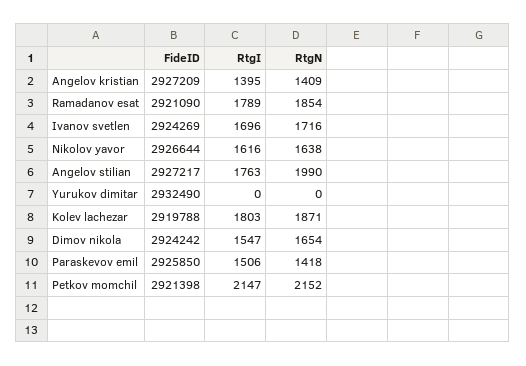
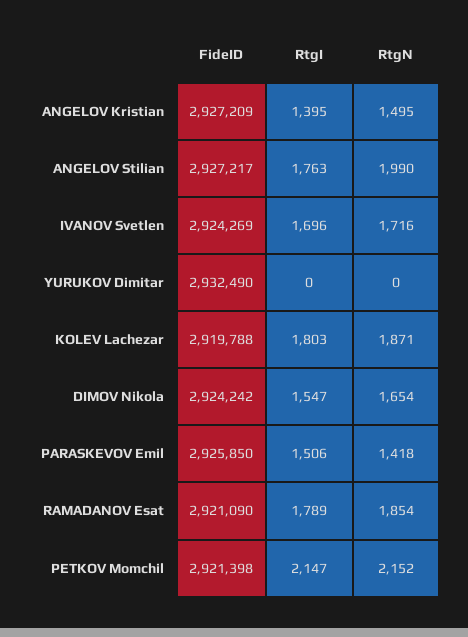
  {
    "FideID": {
      "Angelov kristian": 2927209,
      "Ramadanov esat": 2921090,
      "Ivanov svetlen": 2924269,
-     "Nikolov yavor": 2926644,
      "Angelov stilian": 2927217,
      "Yurukov dimitar": 2932490,
      "Kolev lachezar": 2919788,
      "Dimov nikola": 2924242,
      "Paraskevov emil": 2925850,
      "Petkov momchil": 2921398
    },
    "RtgI": {
      "Angelov kristian": 1395,
      "Ramadanov esat": 1789,
      "Ivanov svetlen": 1696,
-     "Nikolov yavor": 1616,
      "Angelov stilian": 1763,
      "Yurukov dimitar": 0,
      "Kolev lachezar": 1803,
      "Dimov nikola": 1547,
      "Paraskevov emil": 1506,
      "Petkov momchil": 2147
    },
    "RtgN": {
-     "Angelov kristian": 1409,
+     "Angelov kristian": 1495,
      "Ramadanov esat": 1854,
      "Ivanov svetlen": 1716,
-     "Nikolov yavor": 1638,
      "Angelov stilian": 1990,
      "Yurukov dimitar": 0,
      "Kolev lachezar": 1871,
      "Dimov nikola": 1654,
      "Paraskevov emil": 1418,
      "Petkov momchil": 2152
    }
  }

